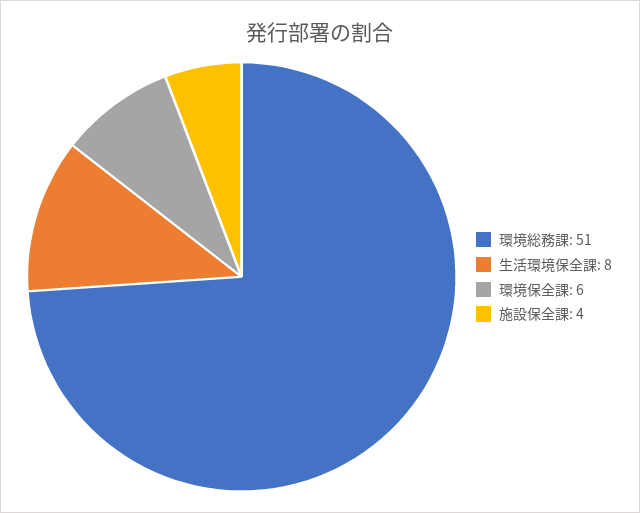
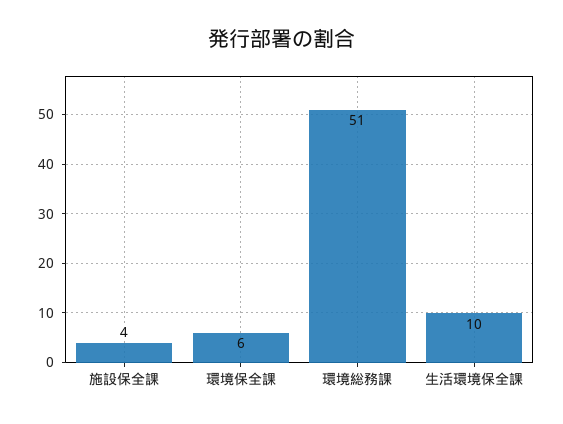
  {
    "環境総務課": 51,
-   "生活環境保全課": 8,
+   "生活環境保全課": 10,
    "環境保全課": 6,
    "施設保全課": 4
  }

